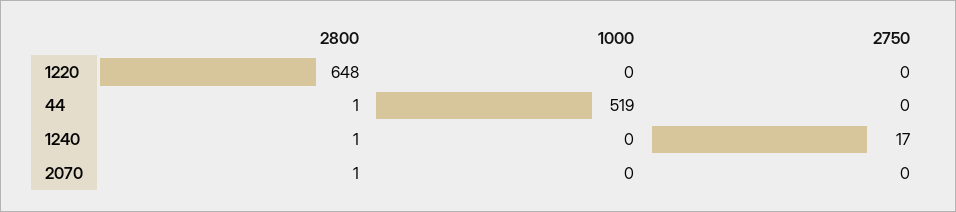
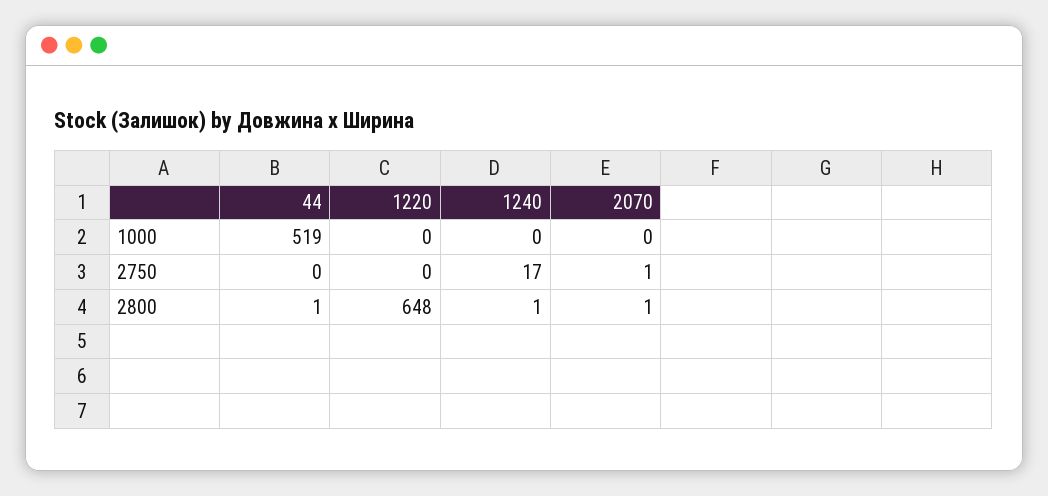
  {
    "2800": {
      "1220": 648,
      "44": 1,
      "1240": 1,
      "2070": 1
    },
    "1000": {
      "1220": 0,
      "44": 519,
      "1240": 0,
      "2070": 0
    },
    "2750": {
      "1220": 0,
      "44": 0,
      "1240": 17,
-     "2070": 0
+     "2070": 1
    }
  }

